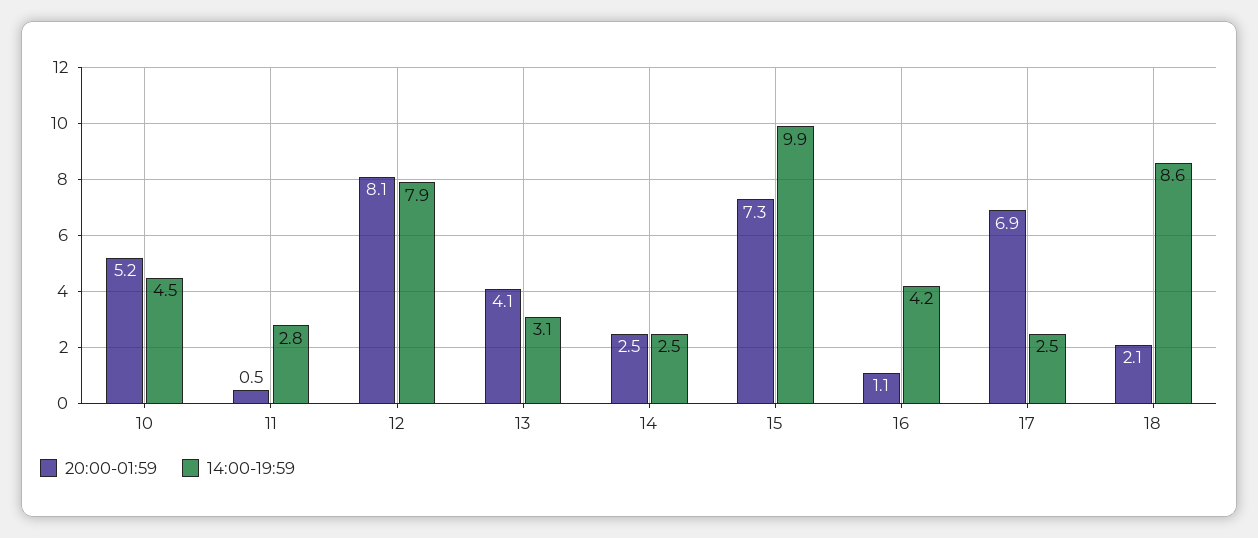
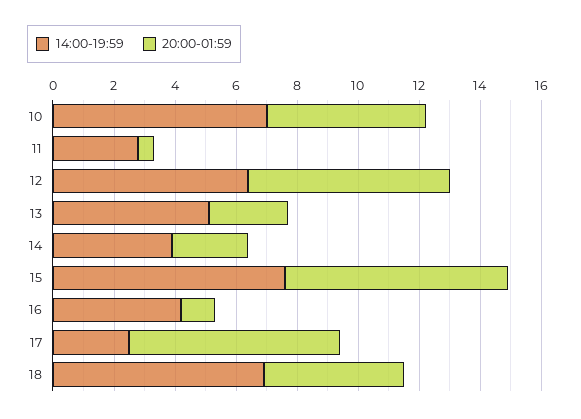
  {
    "20:00-01:59": {
      "10": 5.2,
      "11": 0.5,
-     "12": 8.1,
+     "12": 6.5,
-     "13": 4.1,
+     "13": 2.5,
      "14": 2.5,
      "15": 7.3,
      "16": 1.1,
      "17": 6.9,
-     "18": 2.1
+     "18": 4.5
    },
    "14:00-19:59": {
-     "10": 4.5,
+     "10": 7,
      "11": 2.8,
-     "12": 7.9,
+     "12": 6.5,
-     "13": 3.1,
+     "13": 5,
-     "14": 2.5,
+     "14": 4,
-     "15": 9.9,
+     "15": 7.5,
      "16": 4.2,
      "17": 2.5,
-     "18": 8.6
+     "18": 7
    }
  }

